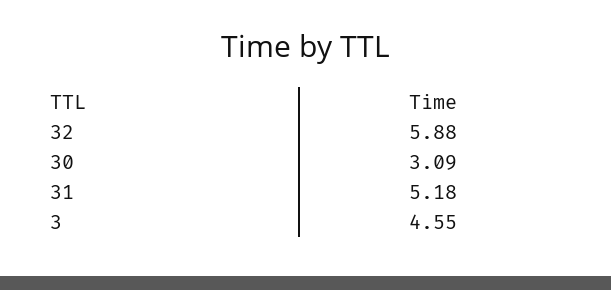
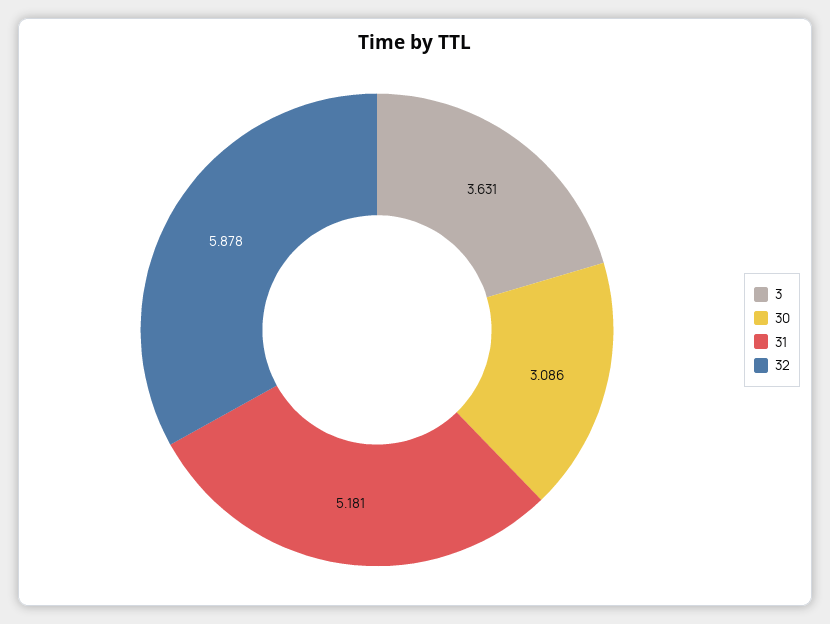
  {
    "32": 5.878,
    "30": 3.086,
    "31": 5.181,
-   "3": 4.55
+   "3": 3.631
  }

